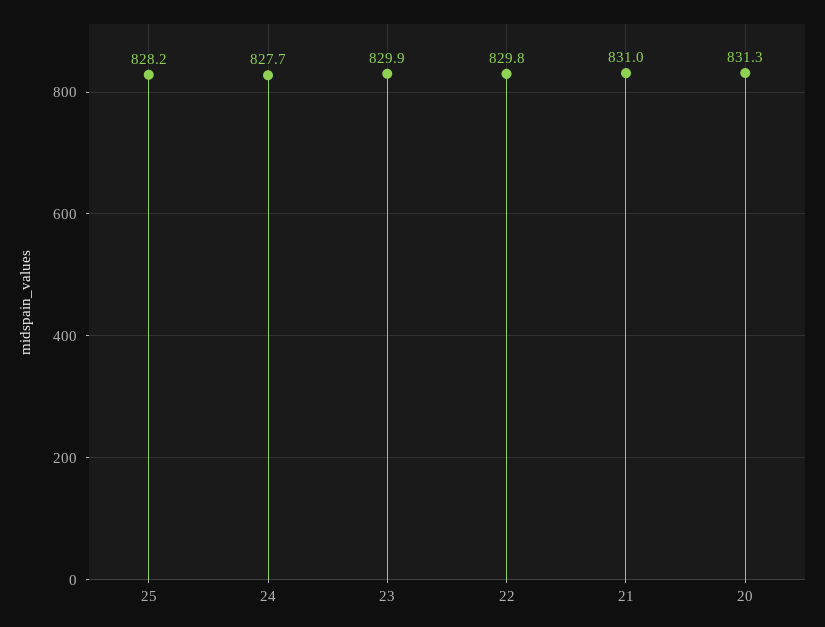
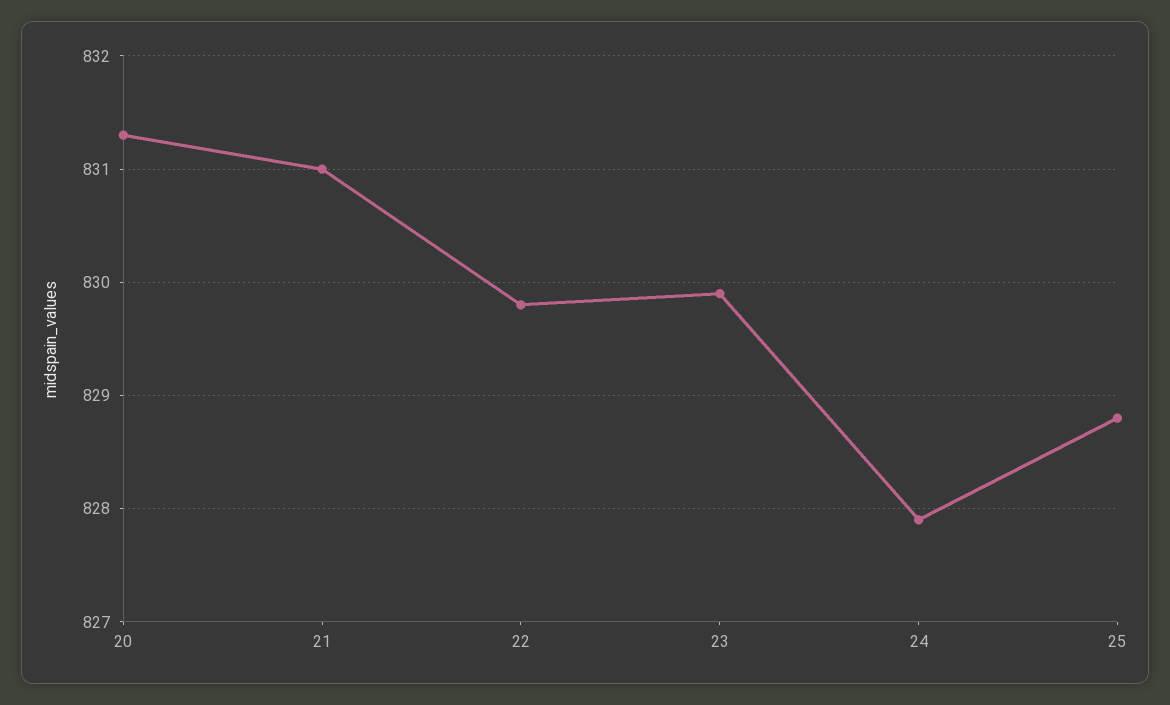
  {
-   "25": 828.2,
+   "25": 828.8,
-   "24": 827.7,
+   "24": 827.9,
    "23": 829.9,
    "22": 829.8,
    "21": 831,
    "20": 831.3
  }

